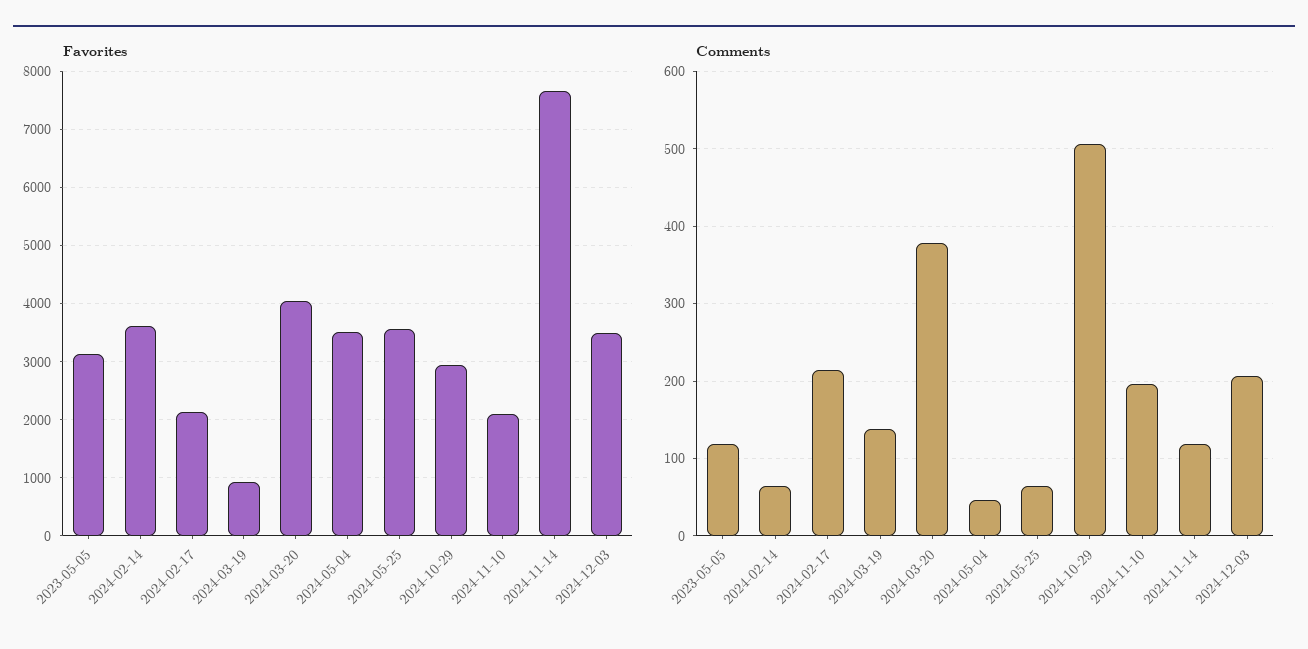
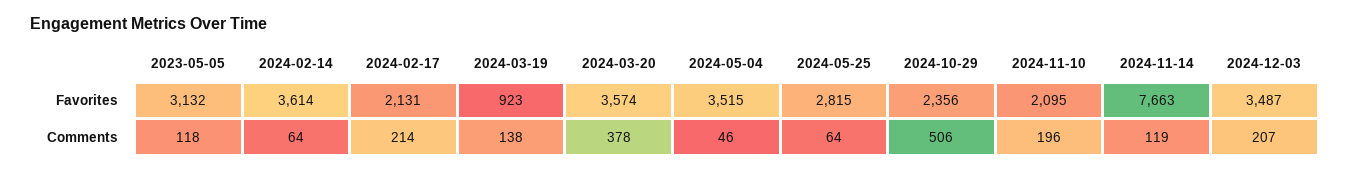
  {
    "Favorites": {
      "2023-05-05": 3132,
      "2024-02-14": 3614,
      "2024-02-17": 2131,
      "2024-03-19": 923,
-     "2024-03-20": 4000,
+     "2024-03-20": 3574,
      "2024-05-04": 3515,
-     "2024-05-25": 3600,
+     "2024-05-25": 2815,
-     "2024-10-29": 3000,
+     "2024-10-29": 2356,
      "2024-11-10": 2095,
      "2024-11-14": 7663,
      "2024-12-03": 3487
    },
    "Comments": {
      "2023-05-05": 118,
      "2024-02-14": 64,
      "2024-02-17": 214,
      "2024-03-19": 138,
      "2024-03-20": 378,
      "2024-05-04": 46,
      "2024-05-25": 64,
      "2024-10-29": 506,
      "2024-11-10": 196,
      "2024-11-14": 119,
      "2024-12-03": 207
    }
  }

